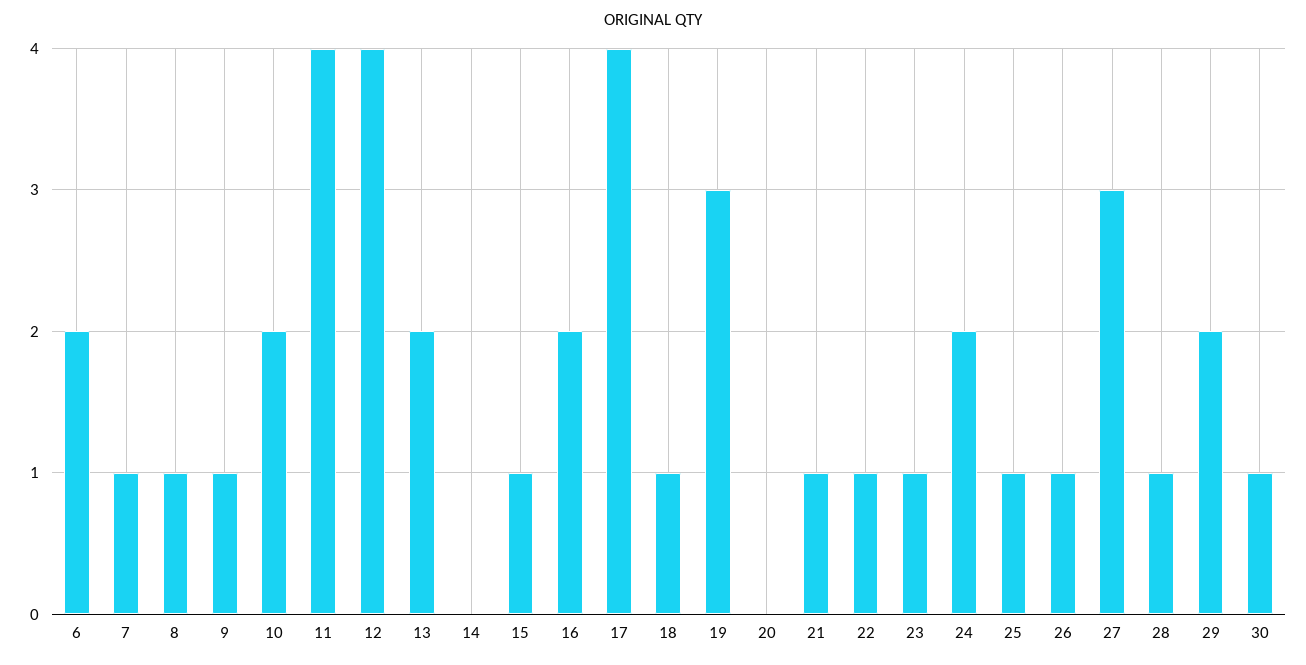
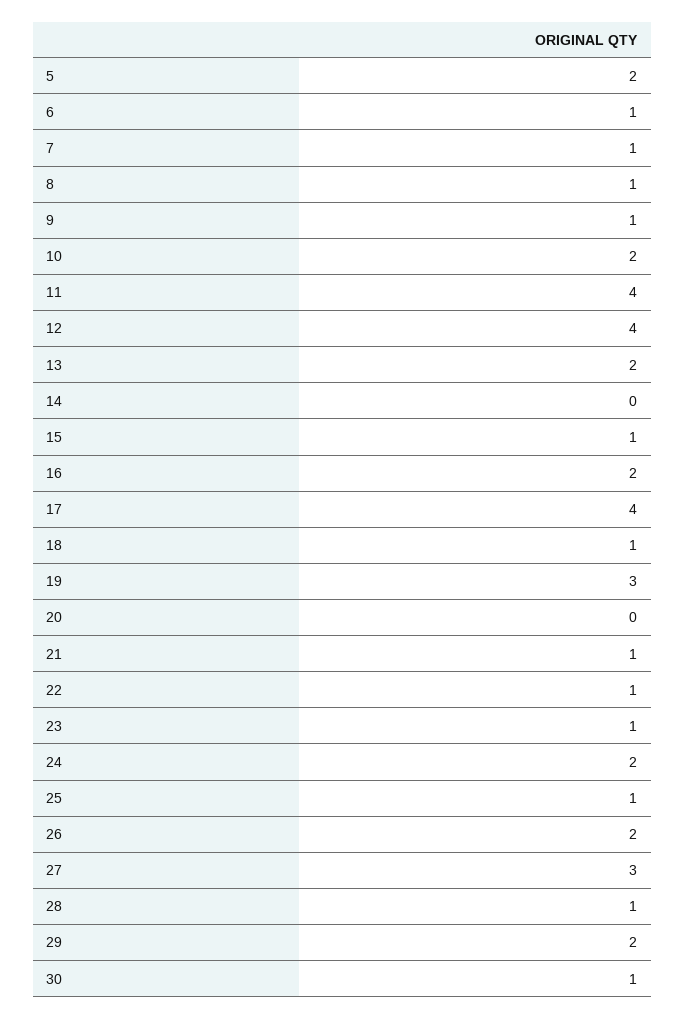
  {
-   "6": 2,
+   "6": 1,
    "7": 1,
    "8": 1,
    "9": 1,
    "10": 2,
    "11": 4,
    "12": 4,
    "13": 2,
    "14": 0,
    "15": 1,
    "16": 2,
    "17": 4,
    "18": 1,
    "19": 3,
    "20": 0,
    "21": 1,
    "22": 1,
    "23": 1,
    "24": 2,
    "25": 1,
-   "26": 1,
+   "26": 2,
    "27": 3,
    "28": 1,
    "29": 2,
-   "30": 1
+   "30": 1,
+   "5": 2
  }

